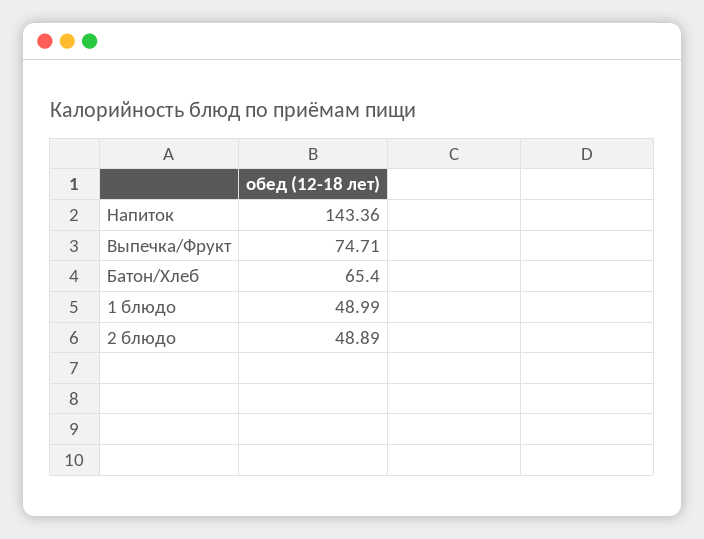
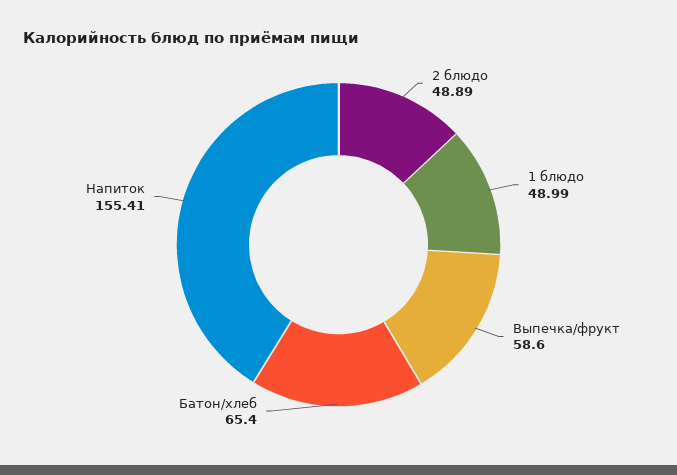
  {
-   "Напиток": 143.36,
+   "Напиток": 155.41,
-   "Выпечка/Фрукт": 74.71,
+   "Выпечка/Фрукт": 58.6,
    "Батон/Хлеб": 65.4,
    "1 блюдо": 48.99,
    "2 блюдо": 48.89
  }

